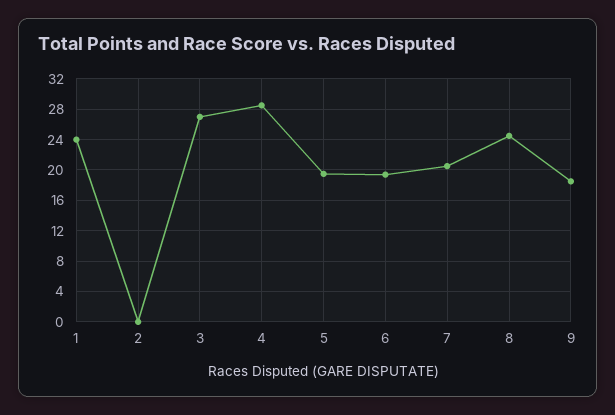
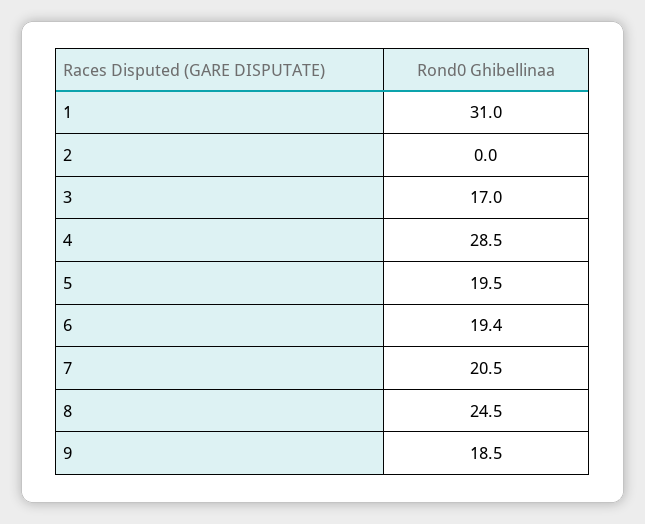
  {
-   "1": 24,
+   "1": 31,
    "2": 0,
-   "3": 27,
+   "3": 17,
    "4": 28.5,
    "5": 19.5,
    "6": 19.4,
    "7": 20.5,
    "8": 24.5,
    "9": 18.5
  }

